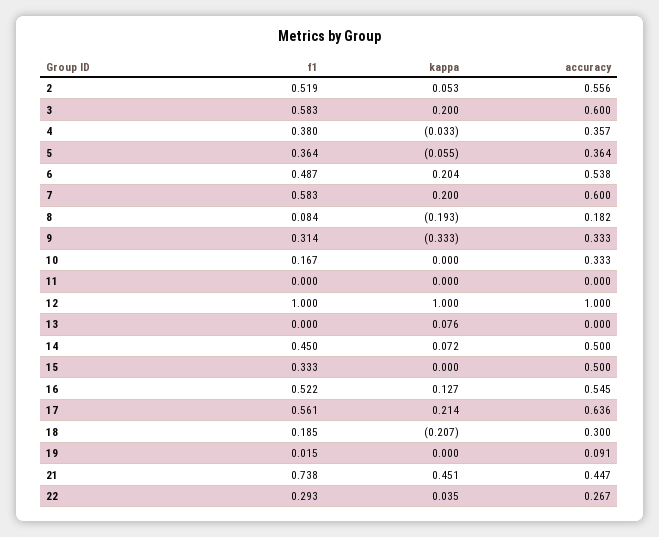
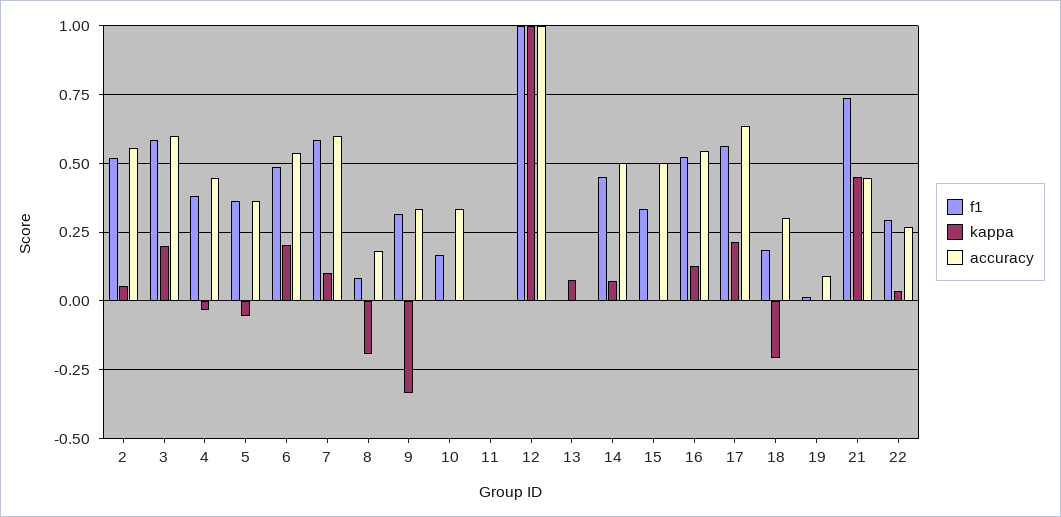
  {
    "f1": {
      "2": 0.519,
      "3": 0.583,
      "4": 0.38,
      "5": 0.364,
      "6": 0.487,
      "7": 0.583,
      "8": 0.084,
      "9": 0.314,
      "10": 0.167,
      "11": 0,
      "12": 1,
      "13": 0,
      "14": 0.45,
      "15": 0.333,
      "16": 0.522,
      "17": 0.561,
      "18": 0.185,
      "19": 0.015,
      "21": 0.738,
      "22": 0.293
    },
    "kappa": {
      "2": 0.053,
      "3": 0.2,
      "4": -0.033,
      "5": -0.055,
      "6": 0.204,
-     "7": 0.2,
+     "7": 0.1,
      "8": -0.193,
      "9": -0.333,
      "10": 0,
      "11": 0,
      "12": 1,
      "13": 0.076,
      "14": 0.072,
      "15": 0,
      "16": 0.127,
      "17": 0.214,
      "18": -0.207,
      "19": 0,
      "21": 0.451,
      "22": 0.035
    },
    "accuracy": {
      "2": 0.556,
      "3": 0.6,
-     "4": 0.357,
+     "4": 0.45,
      "5": 0.364,
      "6": 0.538,
      "7": 0.6,
      "8": 0.182,
      "9": 0.333,
      "10": 0.333,
      "11": 0,
      "12": 1,
      "13": 0,
      "14": 0.5,
      "15": 0.5,
      "16": 0.545,
      "17": 0.636,
      "18": 0.3,
      "19": 0.091,
      "21": 0.447,
      "22": 0.267
    }
  }

